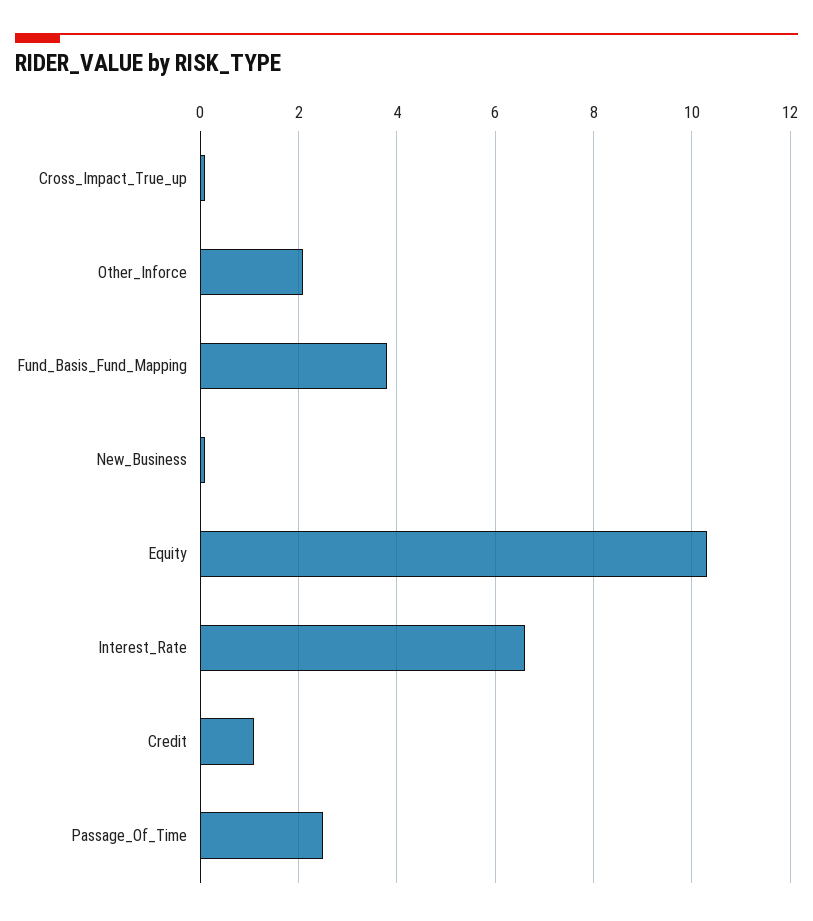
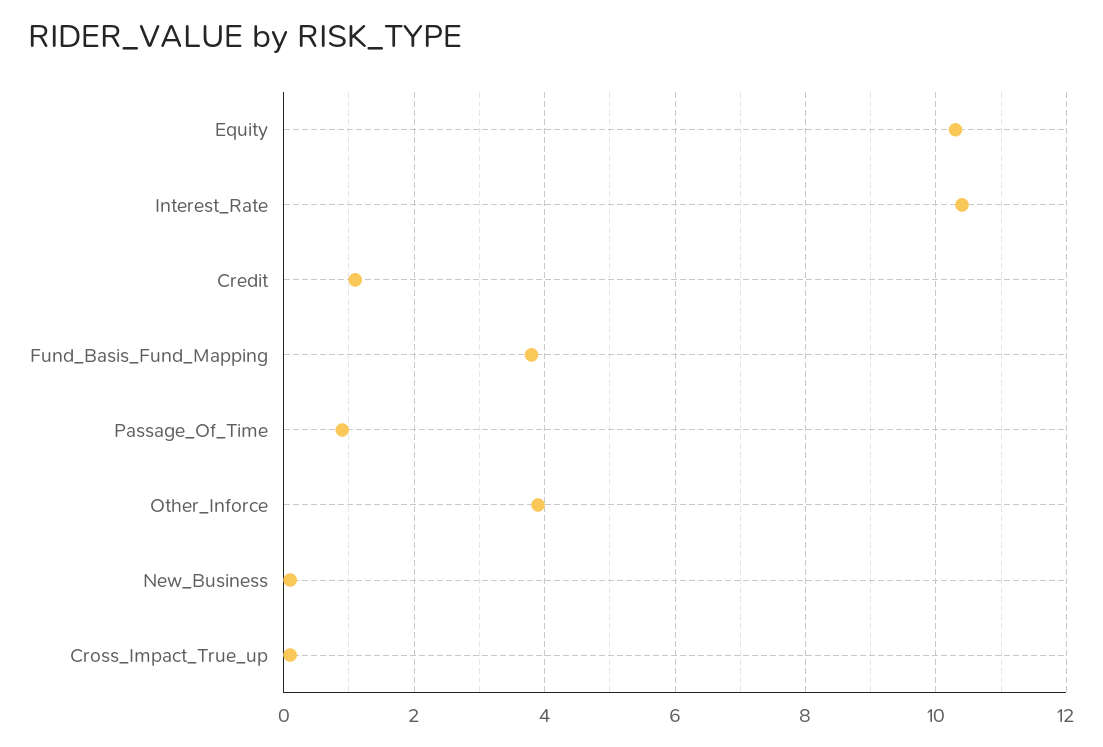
  {
    "Cross_Impact_True_up": 0,
-   "Other_Inforce": 2,
+   "Other_Inforce": 4,
    "Fund_Basis_Fund_Mapping": 4,
    "New_Business": 0,
    "Equity": 10.5,
-   "Interest_Rate": 6.5,
+   "Interest_Rate": 10.5,
    "Credit": 1,
-   "Passage_Of_Time": 2.5
+   "Passage_Of_Time": 1
  }

